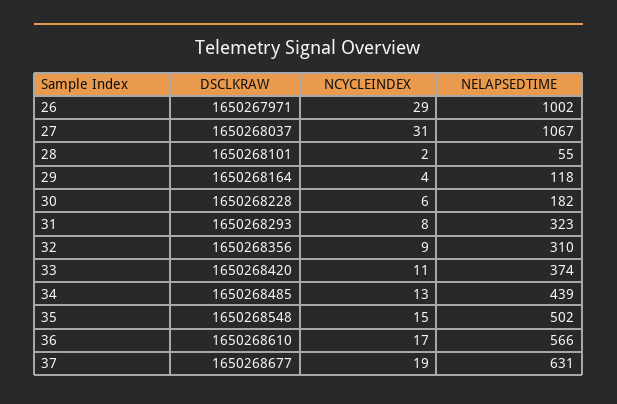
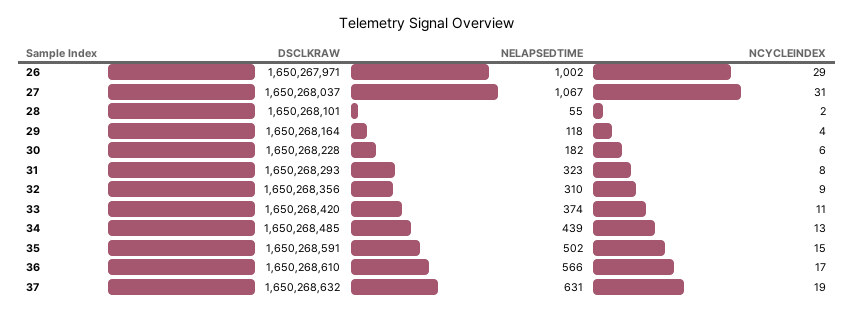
  {
    "DSCLKRAW": {
      "26": 1650267971,
      "27": 1650268037,
      "28": 1650268101,
      "29": 1650268164,
      "30": 1650268228,
      "31": 1650268293,
      "32": 1650268356,
      "33": 1650268420,
      "34": 1650268485,
-     "35": 1650268548,
+     "35": 1650268591,
      "36": 1650268610,
-     "37": 1650268677
+     "37": 1650268632
    },
    "NCYCLEINDEX": {
      "26": 29,
      "27": 31,
      "28": 2,
      "29": 4,
      "30": 6,
      "31": 8,
      "32": 9,
      "33": 11,
      "34": 13,
      "35": 15,
      "36": 17,
      "37": 19
    },
    "NELAPSEDTIME": {
      "26": 1002,
      "27": 1067,
      "28": 55,
      "29": 118,
      "30": 182,
      "31": 323,
      "32": 310,
      "33": 374,
      "34": 439,
      "35": 502,
      "36": 566,
      "37": 631
    }
  }

